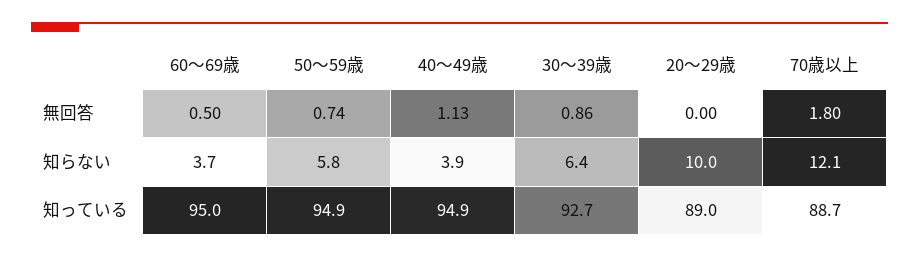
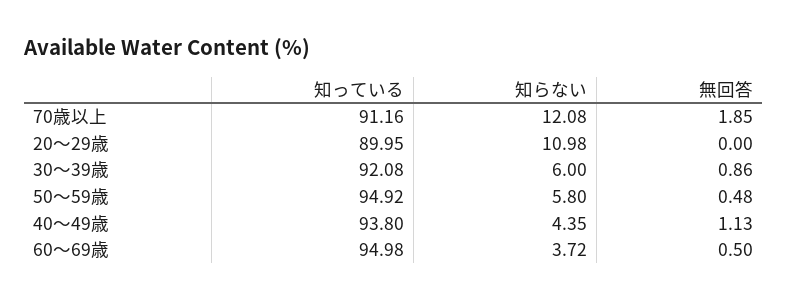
  {
    "60～69歳": {
      "無回答": 0.5,
      "知らない": 3.72,
      "知っている": 94.98
    },
    "50～59歳": {
-     "無回答": 0.74,
+     "無回答": 0.48,
      "知らない": 5.8,
      "知っている": 94.92
    },
    "40～49歳": {
      "無回答": 1.13,
-     "知らない": 3.9,
+     "知らない": 4.35,
-     "知っている": 94.9
+     "知っている": 93.8
    },
    "30～39歳": {
      "無回答": 0.86,
-     "知らない": 6.4,
+     "知らない": 6,
-     "知っている": 92.7
+     "知っている": 92.08
    },
    "20～29歳": {
      "無回答": 0,
-     "知らない": 10,
+     "知らない": 10.98,
-     "知っている": 89
+     "知っている": 89.95
    },
    "70歳以上": {
-     "無回答": 1.8,
+     "無回答": 1.85,
      "知らない": 12.08,
-     "知っている": 88.7
+     "知っている": 91.16
    }
  }

